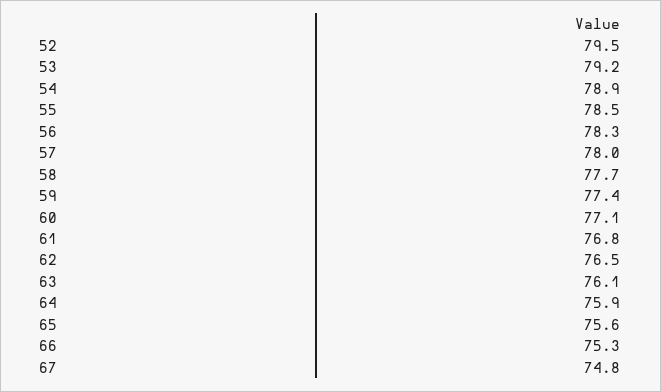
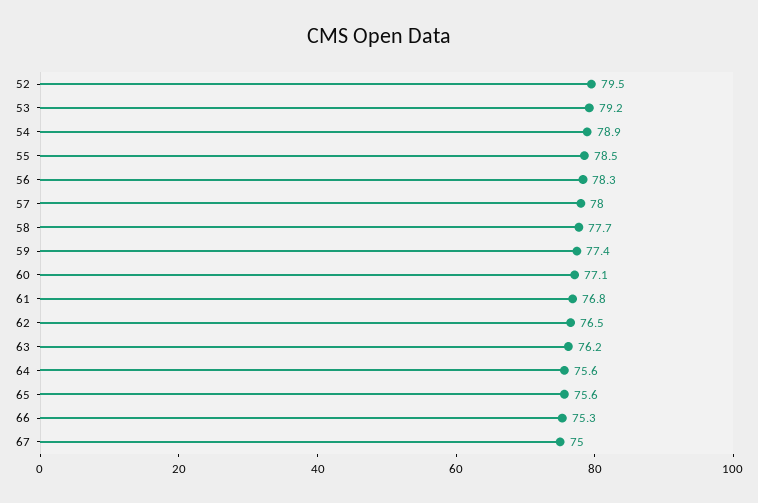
  {
    "52": 79.5,
    "53": 79.2,
    "54": 78.9,
    "55": 78.5,
    "56": 78.3,
    "57": 78,
    "58": 77.7,
    "59": 77.4,
    "60": 77.1,
    "61": 76.8,
    "62": 76.5,
-   "63": 76.1,
+   "63": 76.2,
-   "64": 75.9,
+   "64": 75.6,
    "65": 75.6,
    "66": 75.3,
-   "67": 74.8
+   "67": 75
  }

